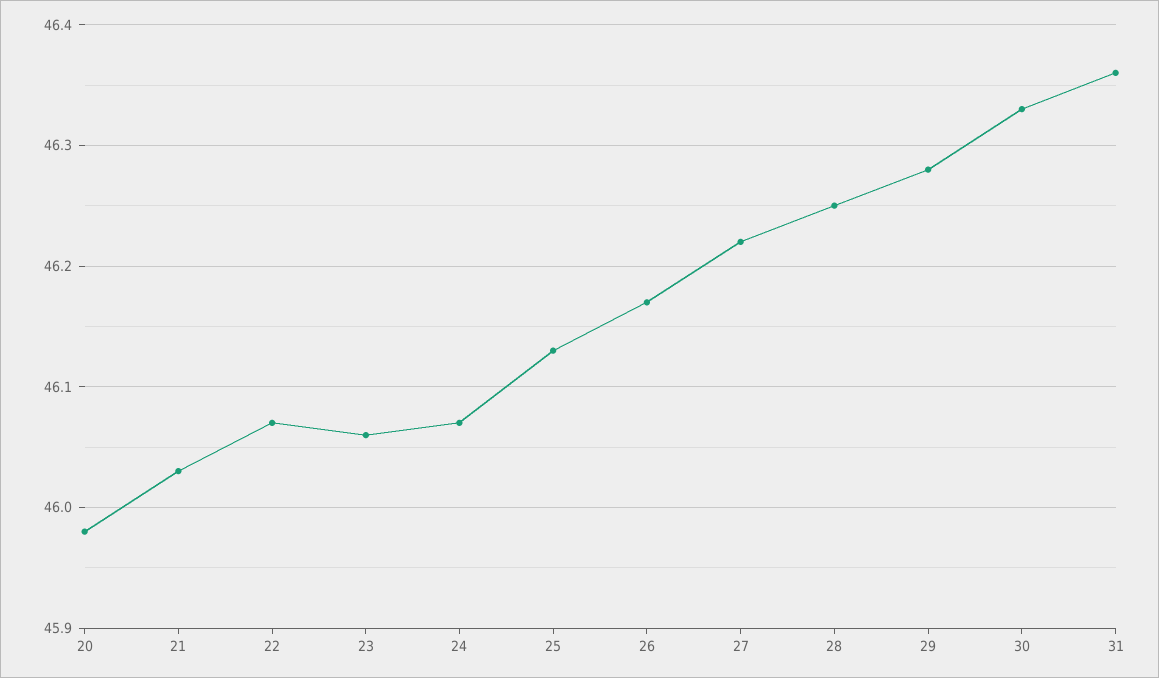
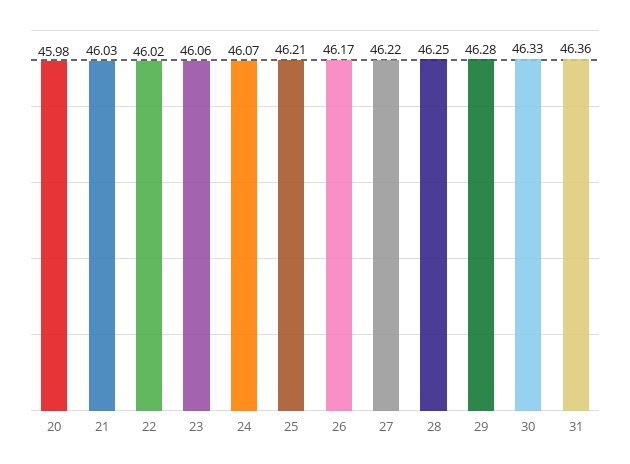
  {
    "20": 45.98,
    "21": 46.03,
-   "22": 46.07,
+   "22": 46.02,
    "23": 46.06,
    "24": 46.07,
-   "25": 46.13,
+   "25": 46.21,
    "26": 46.17,
    "27": 46.22,
    "28": 46.25,
    "29": 46.28,
    "30": 46.33,
    "31": 46.36
  }

